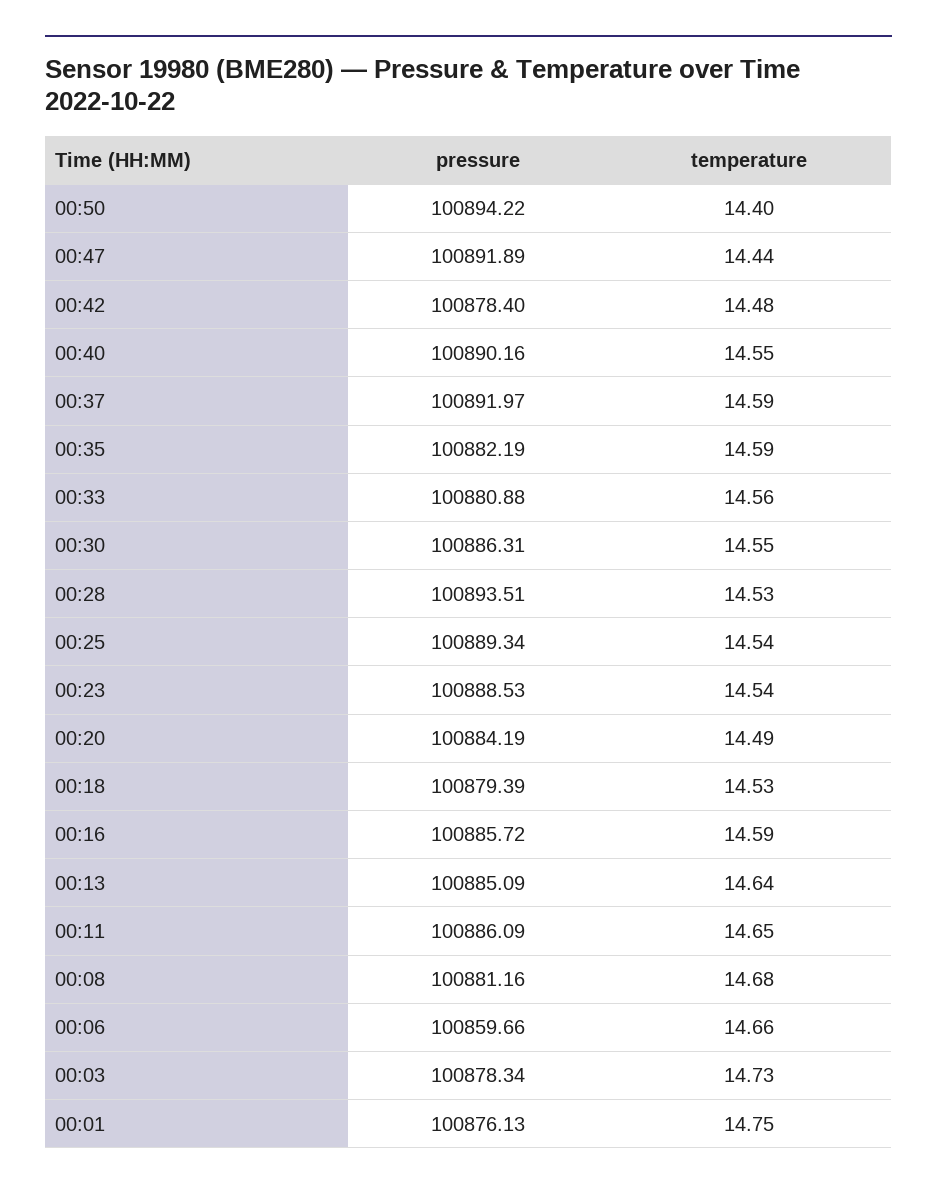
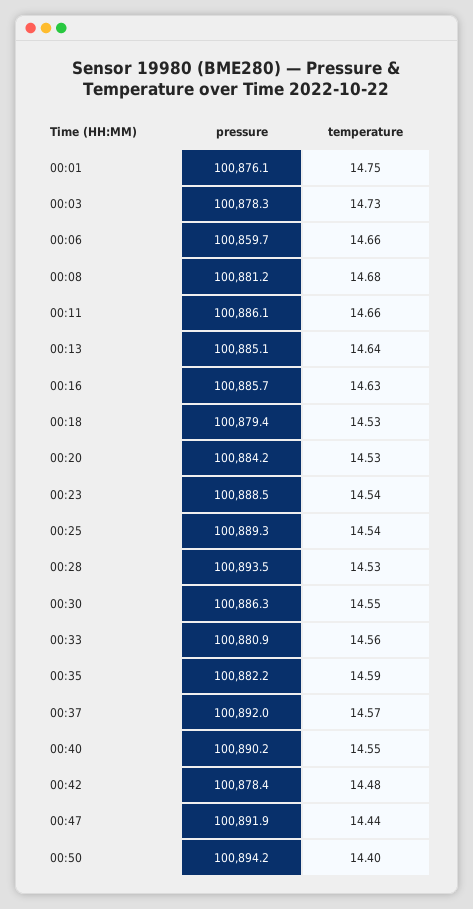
  {
    "pressure": {
      "00:50": 100894.22,
      "00:47": 100891.89,
      "00:42": 100878.4,
      "00:40": 100890.16,
      "00:37": 100891.97,
      "00:35": 100882.19,
      "00:33": 100880.88,
      "00:30": 100886.31,
      "00:28": 100893.51,
      "00:25": 100889.34,
      "00:23": 100888.53,
      "00:20": 100884.19,
      "00:18": 100879.39,
      "00:16": 100885.72,
      "00:13": 100885.09,
      "00:11": 100886.09,
      "00:08": 100881.16,
      "00:06": 100859.66,
      "00:03": 100878.34,
      "00:01": 100876.13
    },
    "temperature": {
      "00:50": 14.4,
      "00:47": 14.44,
      "00:42": 14.48,
      "00:40": 14.55,
-     "00:37": 14.59,
+     "00:37": 14.57,
      "00:35": 14.59,
      "00:33": 14.56,
      "00:30": 14.55,
      "00:28": 14.53,
      "00:25": 14.54,
      "00:23": 14.54,
-     "00:20": 14.49,
+     "00:20": 14.53,
      "00:18": 14.53,
-     "00:16": 14.59,
+     "00:16": 14.63,
      "00:13": 14.64,
-     "00:11": 14.65,
+     "00:11": 14.66,
      "00:08": 14.68,
      "00:06": 14.66,
      "00:03": 14.73,
      "00:01": 14.75
    }
  }

